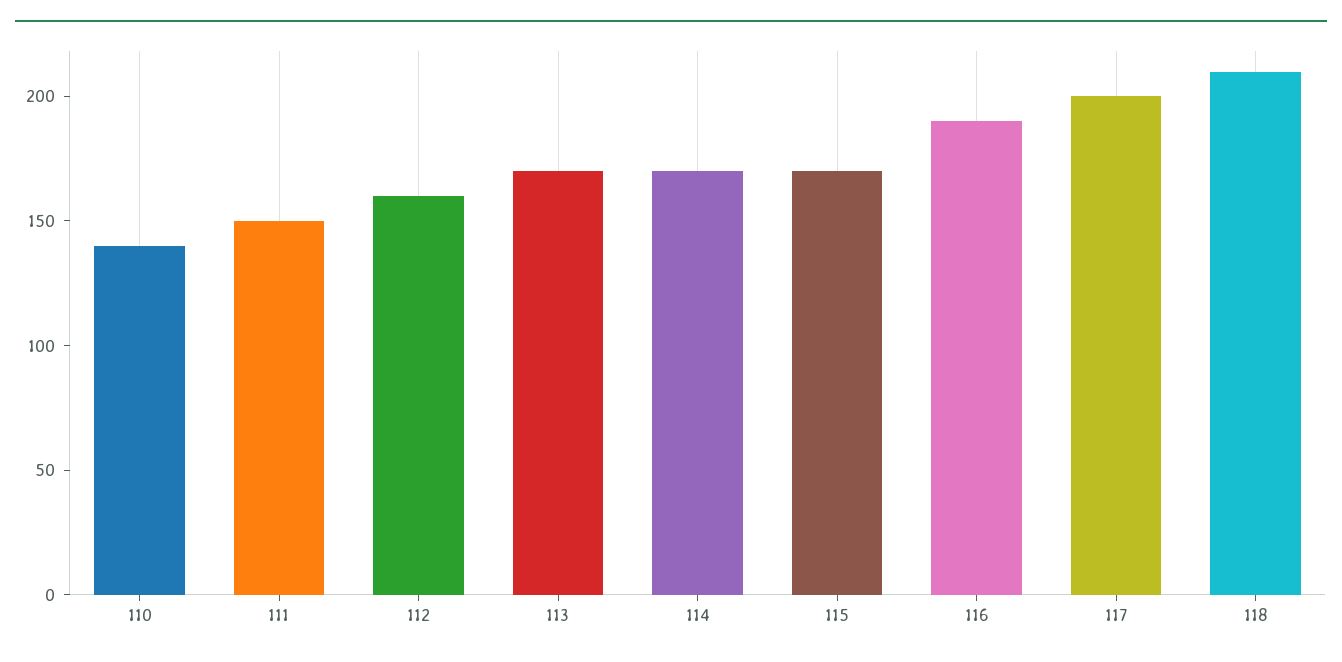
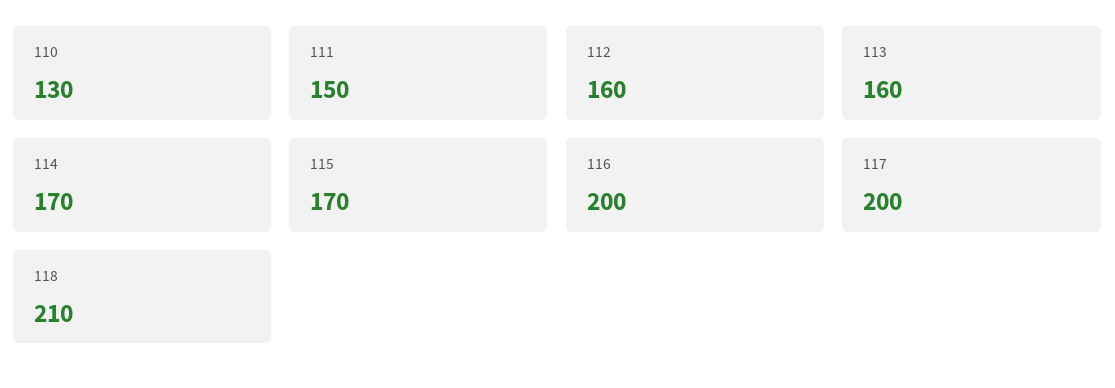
  {
-   "110": 140,
+   "110": 130,
    "111": 150,
    "112": 160,
-   "113": 170,
+   "113": 160,
    "114": 170,
    "115": 170,
-   "116": 190,
+   "116": 200,
    "117": 200,
    "118": 210
  }

